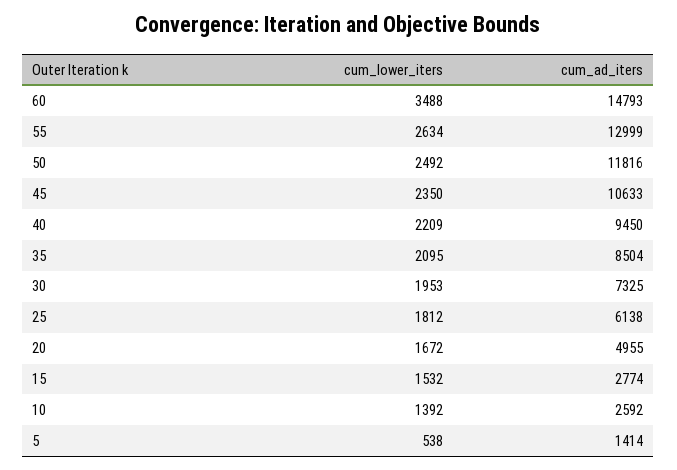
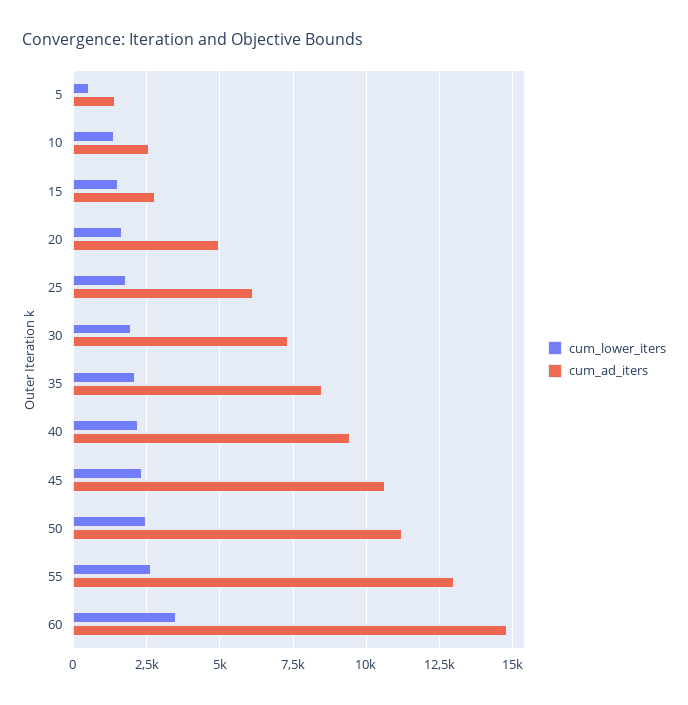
  {
    "cum_lower_iters": {
      "60": 3488,
      "55": 2634,
      "50": 2492,
      "45": 2350,
      "40": 2209,
      "35": 2095,
      "30": 1953,
      "25": 1812,
      "20": 1672,
      "15": 1532,
      "10": 1392,
      "5": 538
    },
    "cum_ad_iters": {
      "60": 14793,
      "55": 12999,
-     "50": 11816,
+     "50": 11250,
      "45": 10633,
      "40": 9450,
      "35": 8504,
      "30": 7325,
      "25": 6138,
      "20": 4955,
      "15": 2774,
      "10": 2592,
      "5": 1414
    }
  }

